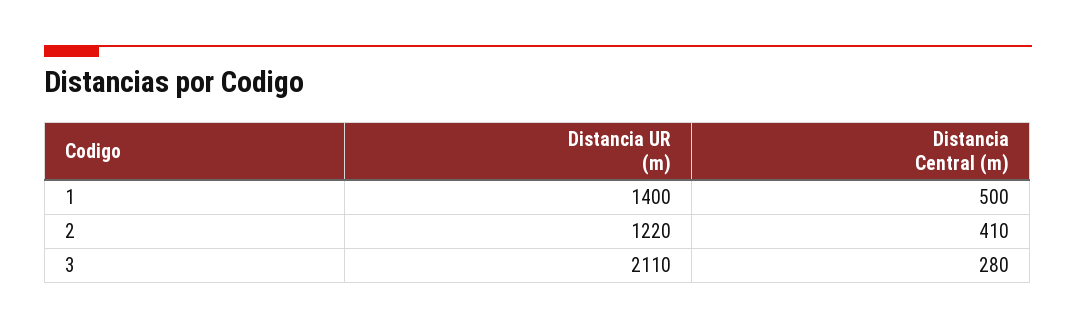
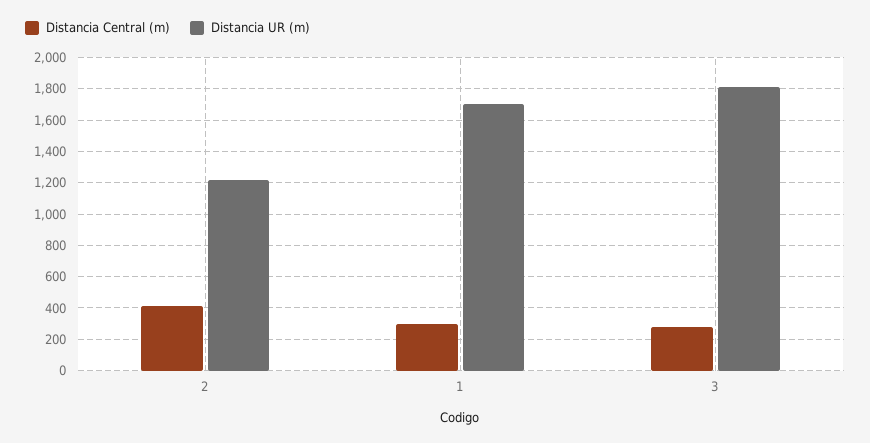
  {
    "Distancia UR (m)": {
-     "1": 1400,
+     "1": 1700,
      "2": 1220,
-     "3": 2110
+     "3": 1800
    },
    "Distancia Central (m)": {
-     "1": 500,
+     "1": 300,
      "2": 410,
      "3": 280
    }
  }

